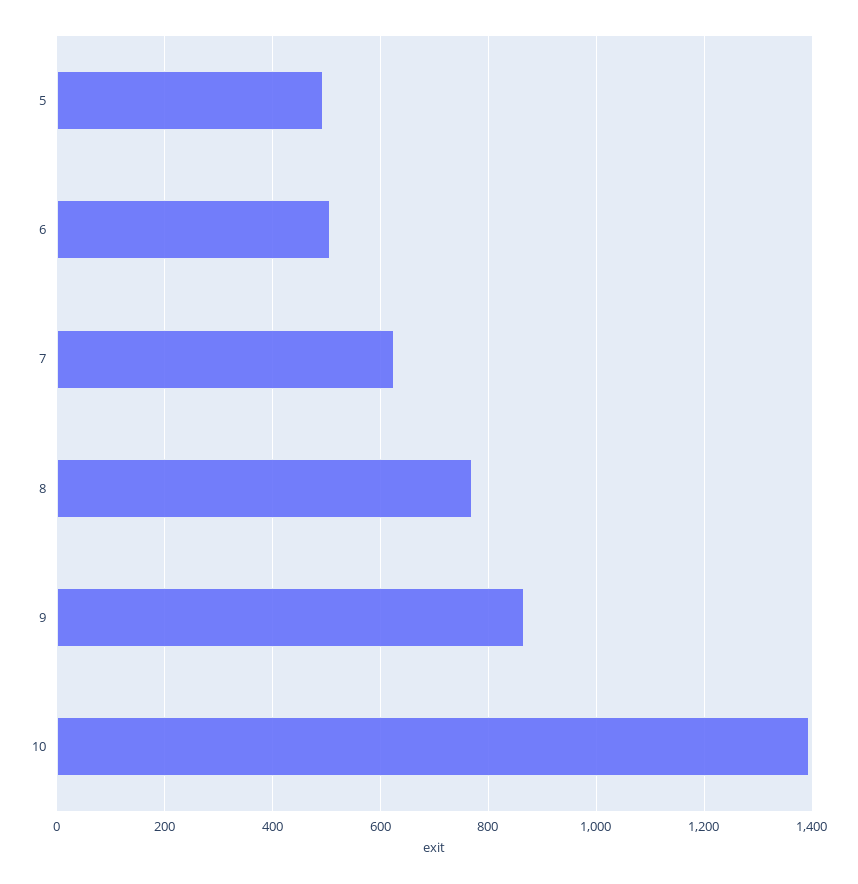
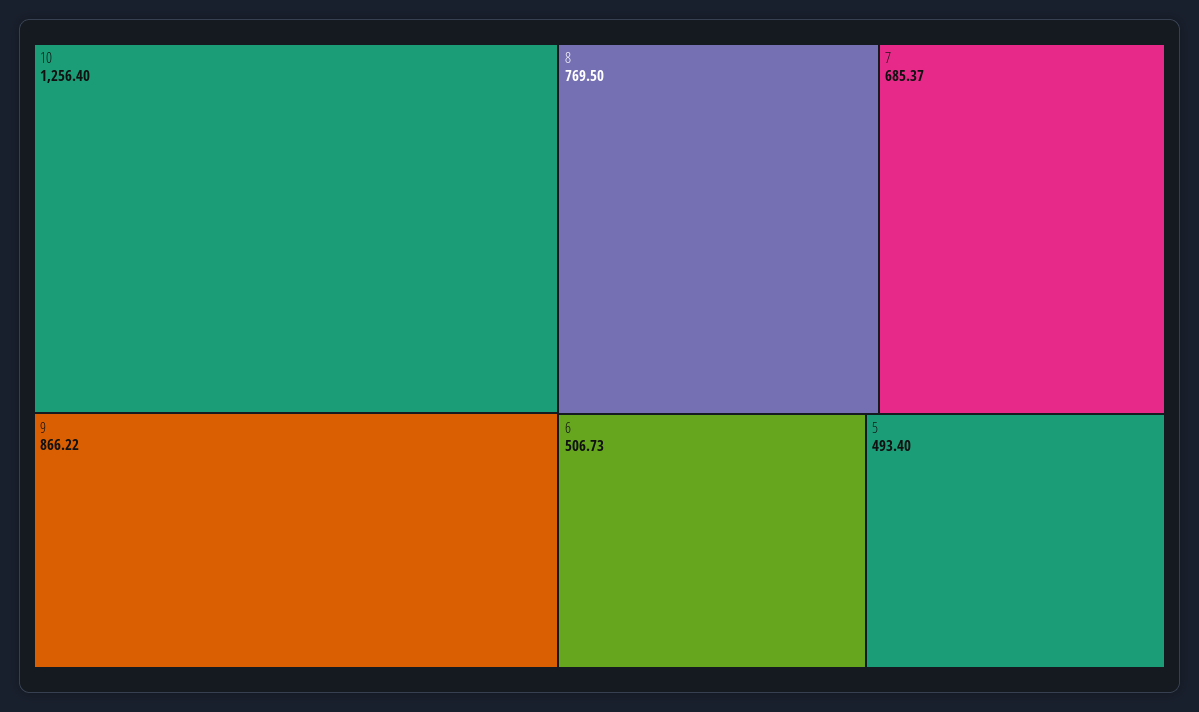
  {
    "5": 493.4,
    "6": 506.73,
-   "7": 620,
+   "7": 685.37,
    "8": 769.5,
    "9": 866.22,
-   "10": 1400
+   "10": 1256.4
  }

